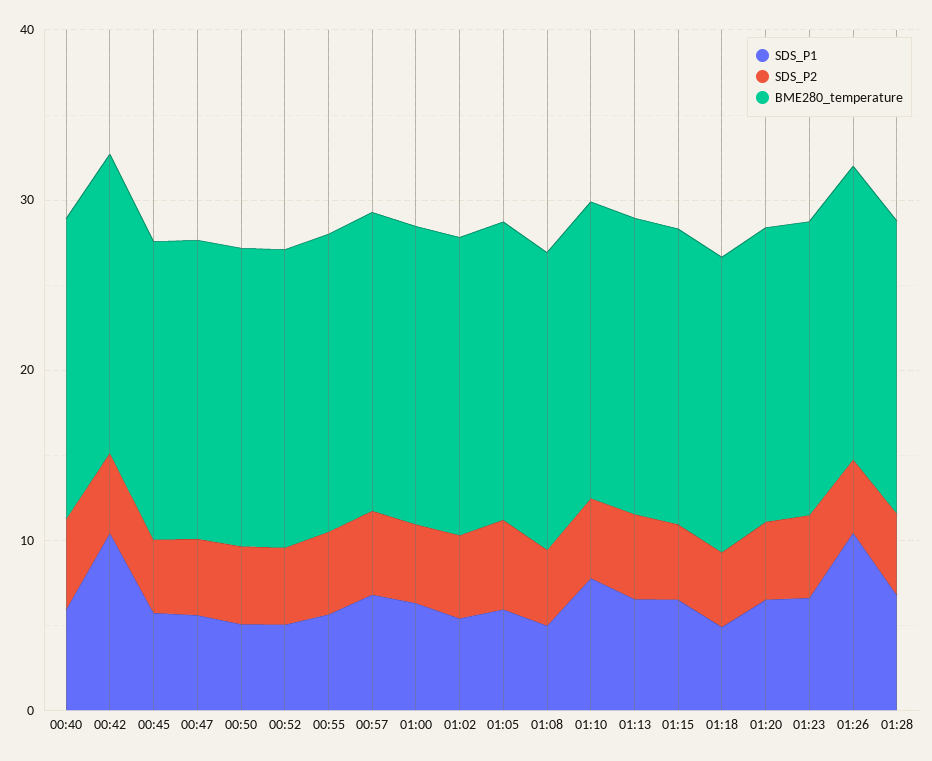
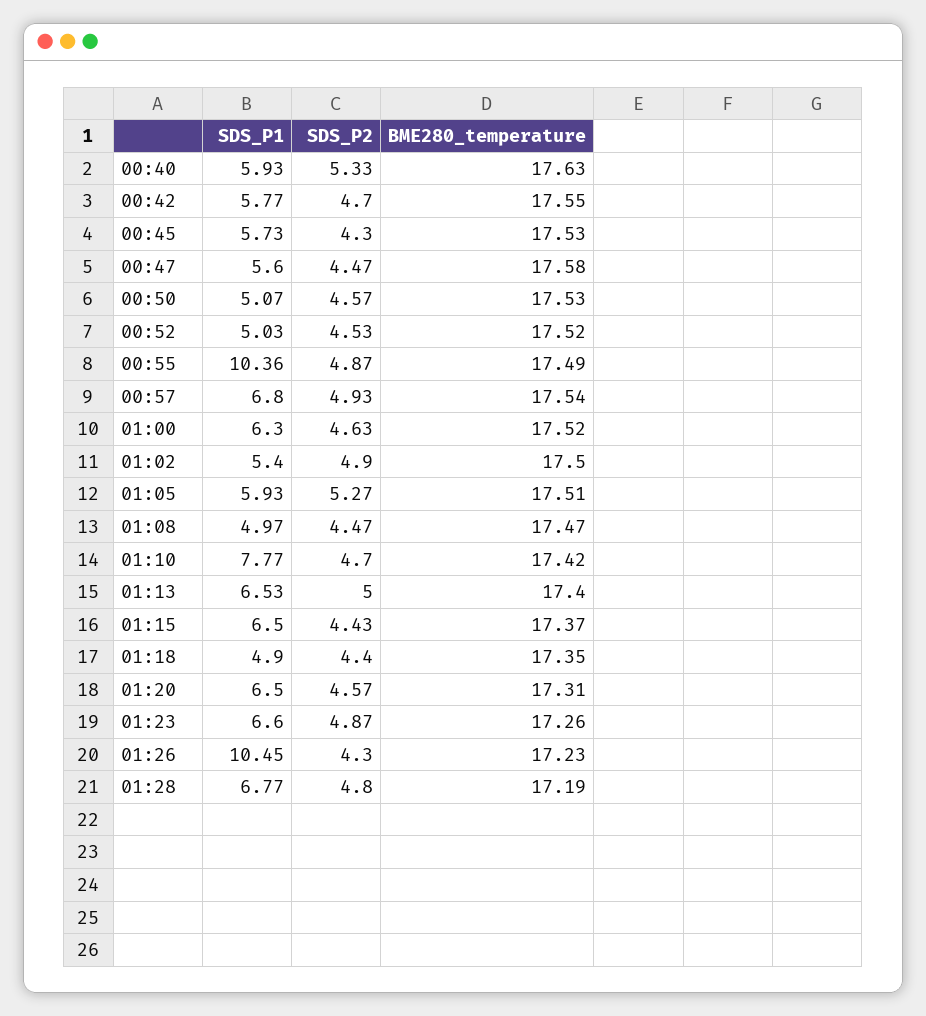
  {
    "SDS_P1": {
      "00:40": 5.93,
-     "00:42": 10,
+     "00:42": 5.77,
      "00:45": 5.73,
      "00:47": 5.6,
      "00:50": 5.07,
      "00:52": 5.03,
-     "00:55": 6,
+     "00:55": 10.36,
      "00:57": 6.8,
      "01:00": 6.3,
      "01:02": 5.4,
      "01:05": 5.93,
      "01:08": 4.97,
      "01:10": 7.77,
      "01:13": 6.53,
      "01:15": 6.5,
      "01:18": 4.9,
      "01:20": 6.5,
      "01:23": 6.6,
      "01:26": 10.45,
      "01:28": 6.77
    },
    "SDS_P2": {
      "00:40": 5.33,
      "00:42": 4.7,
      "00:45": 4.3,
      "00:47": 4.47,
      "00:50": 4.57,
      "00:52": 4.53,
      "00:55": 4.87,
      "00:57": 4.93,
      "01:00": 4.63,
      "01:02": 4.9,
      "01:05": 5.27,
      "01:08": 4.47,
      "01:10": 4.7,
      "01:13": 5,
      "01:15": 4.43,
      "01:18": 4.4,
      "01:20": 4.57,
      "01:23": 4.87,
      "01:26": 4.3,
      "01:28": 4.8
    },
    "BME280_temperature": {
      "00:40": 17.63,
      "00:42": 17.55,
      "00:45": 17.53,
      "00:47": 17.58,
      "00:50": 17.53,
      "00:52": 17.52,
      "00:55": 17.49,
      "00:57": 17.54,
      "01:00": 17.52,
      "01:02": 17.5,
      "01:05": 17.51,
      "01:08": 17.47,
      "01:10": 17.42,
      "01:13": 17.4,
      "01:15": 17.37,
      "01:18": 17.35,
      "01:20": 17.31,
      "01:23": 17.26,
      "01:26": 17.23,
      "01:28": 17.19
    }
  }

